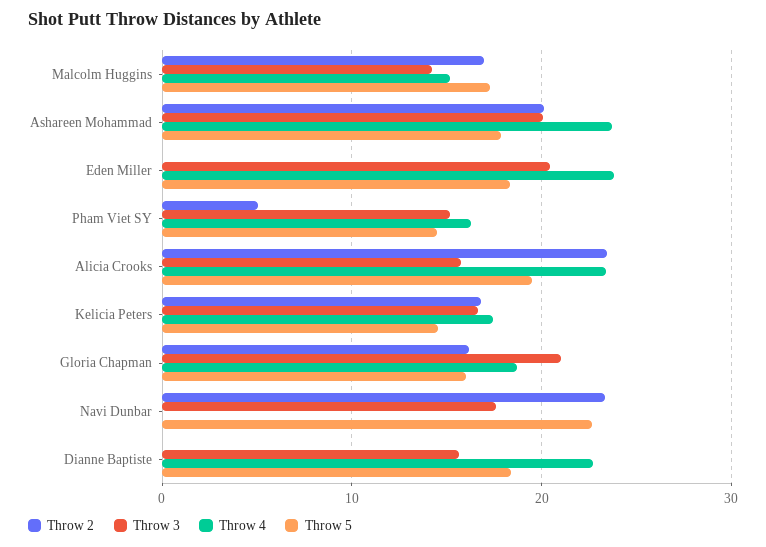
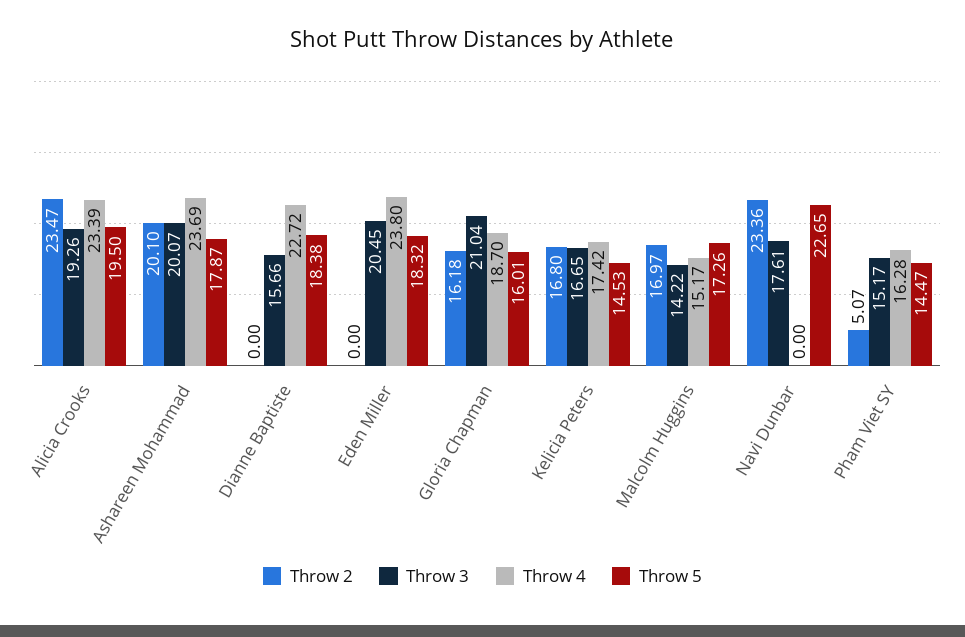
  {
    "Throw 2": {
      "Malcolm Huggins": 16.97,
      "Ashareen Mohammad": 20.1,
      "Eden Miller": 0,
      "Pham Viet SY": 5.07,
      "Alicia Crooks": 23.47,
      "Kelicia Peters": 16.8,
      "Gloria Chapman": 16.18,
      "Navi Dunbar": 23.36,
      "Dianne Baptiste": 0
    },
    "Throw 3": {
      "Malcolm Huggins": 14.22,
      "Ashareen Mohammad": 20.07,
      "Eden Miller": 20.45,
      "Pham Viet SY": 15.17,
-     "Alicia Crooks": 16,
+     "Alicia Crooks": 19.26,
      "Kelicia Peters": 16.65,
      "Gloria Chapman": 21.04,
      "Navi Dunbar": 17.61,
      "Dianne Baptiste": 15.66
    },
    "Throw 4": {
      "Malcolm Huggins": 15.17,
      "Ashareen Mohammad": 23.69,
      "Eden Miller": 23.8,
      "Pham Viet SY": 16.28,
      "Alicia Crooks": 23.39,
      "Kelicia Peters": 17.42,
      "Gloria Chapman": 18.7,
      "Navi Dunbar": 0,
      "Dianne Baptiste": 22.72
    },
    "Throw 5": {
      "Malcolm Huggins": 17.26,
      "Ashareen Mohammad": 17.87,
      "Eden Miller": 18.32,
      "Pham Viet SY": 14.47,
      "Alicia Crooks": 19.5,
      "Kelicia Peters": 14.53,
      "Gloria Chapman": 16.01,
      "Navi Dunbar": 22.65,
      "Dianne Baptiste": 18.38
    }
  }

